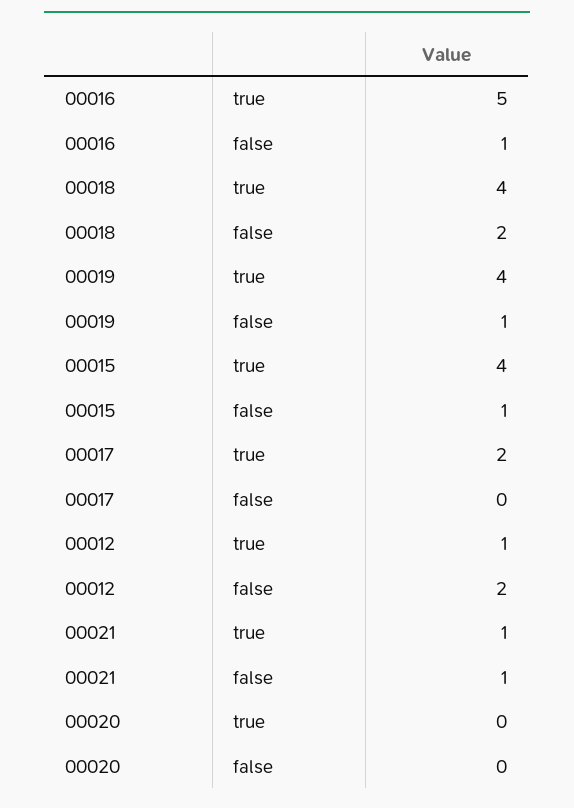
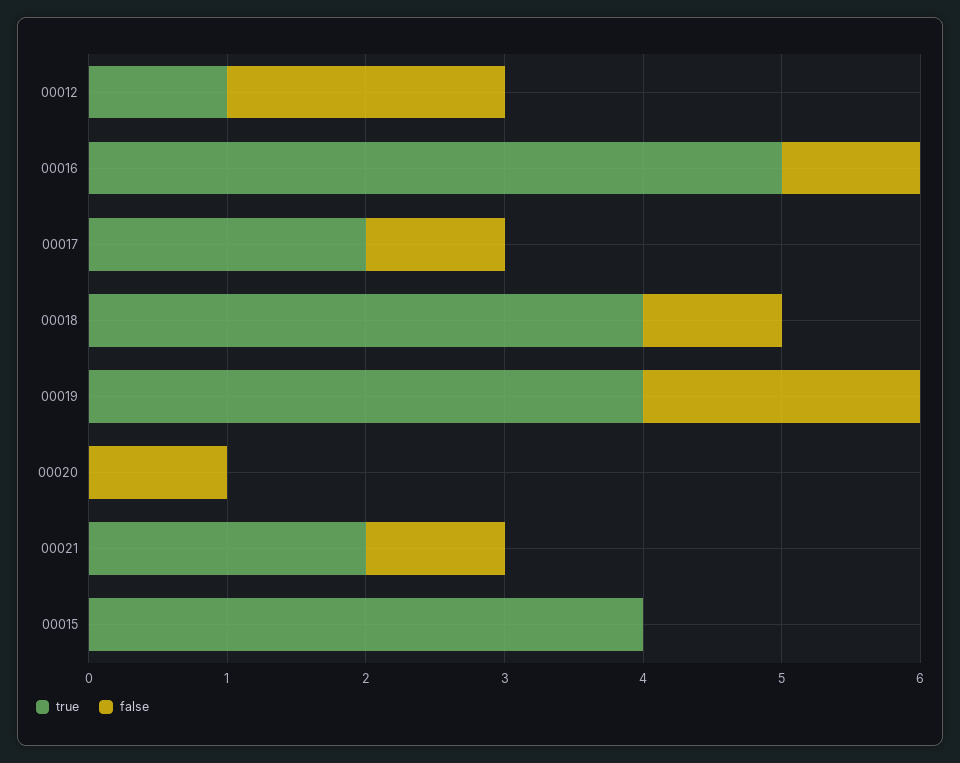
  {
    "true": {
      "00016": 5,
      "00018": 4,
      "00019": 4,
      "00015": 4,
      "00017": 2,
      "00012": 1,
-     "00021": 1,
+     "00021": 2,
      "00020": 0
    },
    "false": {
      "00016": 1,
-     "00018": 2,
+     "00018": 1,
-     "00019": 1,
+     "00019": 2,
-     "00015": 1,
+     "00015": 0,
-     "00017": 0,
+     "00017": 1,
      "00012": 2,
      "00021": 1,
-     "00020": 0
+     "00020": 1
    }
  }

